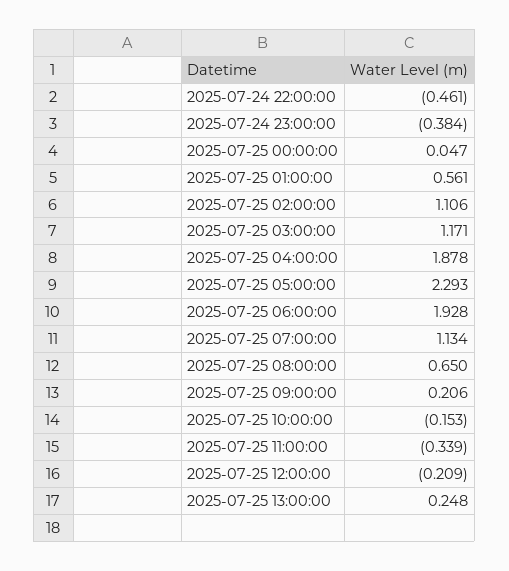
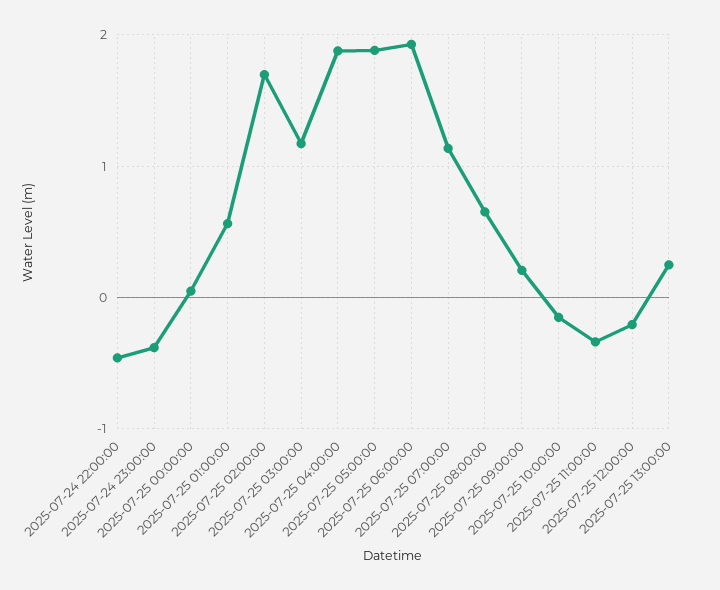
  {
    "2025-07-24 22:00:00": -0.461,
    "2025-07-24 23:00:00": -0.384,
    "2025-07-25 00:00:00": 0.047,
    "2025-07-25 01:00:00": 0.561,
-   "2025-07-25 02:00:00": 1.106,
+   "2025-07-25 02:00:00": 1.7,
    "2025-07-25 03:00:00": 1.171,
    "2025-07-25 04:00:00": 1.878,
-   "2025-07-25 05:00:00": 2.293,
+   "2025-07-25 05:00:00": 1.9,
    "2025-07-25 06:00:00": 1.928,
    "2025-07-25 07:00:00": 1.134,
    "2025-07-25 08:00:00": 0.65,
    "2025-07-25 09:00:00": 0.206,
    "2025-07-25 10:00:00": -0.153,
    "2025-07-25 11:00:00": -0.339,
    "2025-07-25 12:00:00": -0.209,
    "2025-07-25 13:00:00": 0.248
  }

